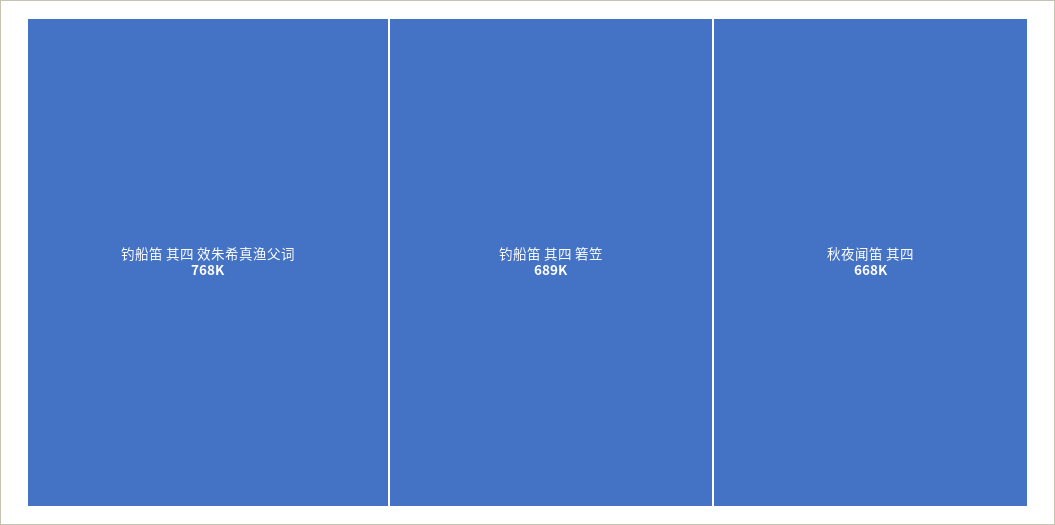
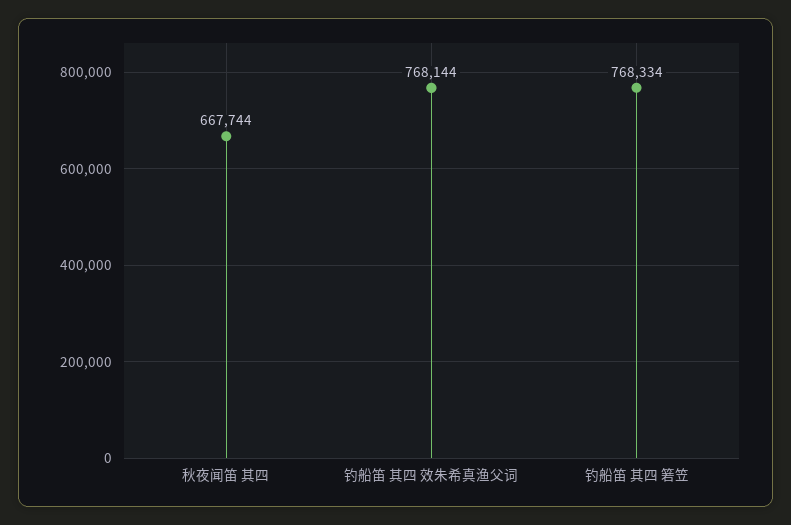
  {
    "钓船笛 其四 效朱希真渔父词": 768144,
-   "钓船笛 其四 箬笠": 689000,
+   "钓船笛 其四 箬笠": 768334,
    "秋夜闻笛 其四": 667744
  }

